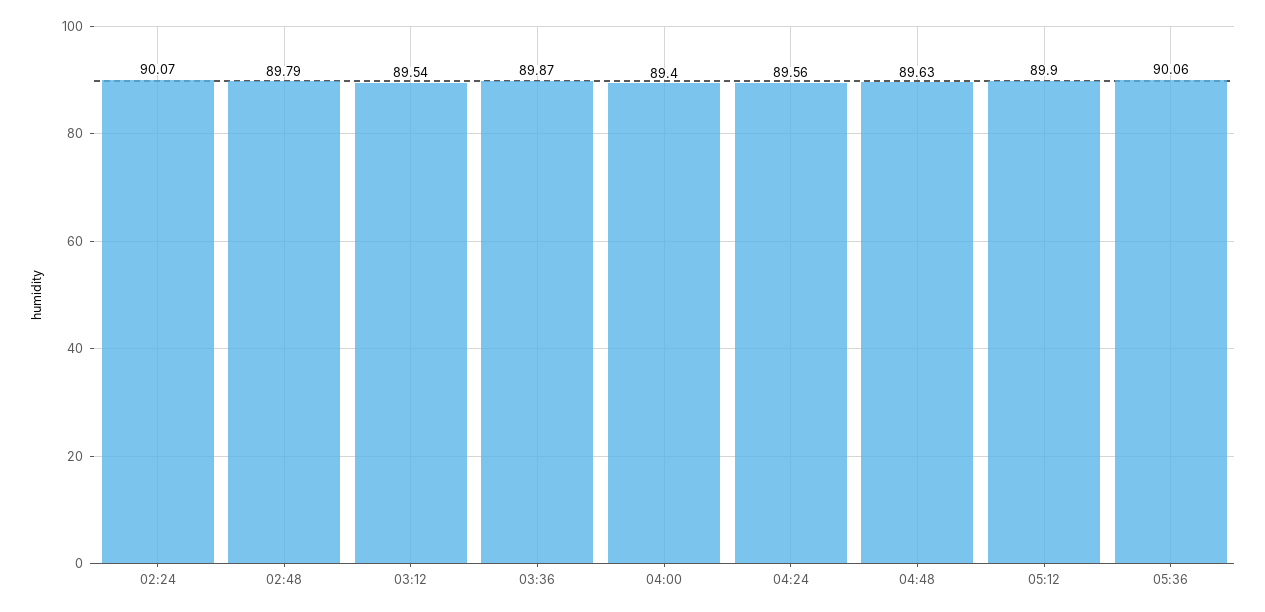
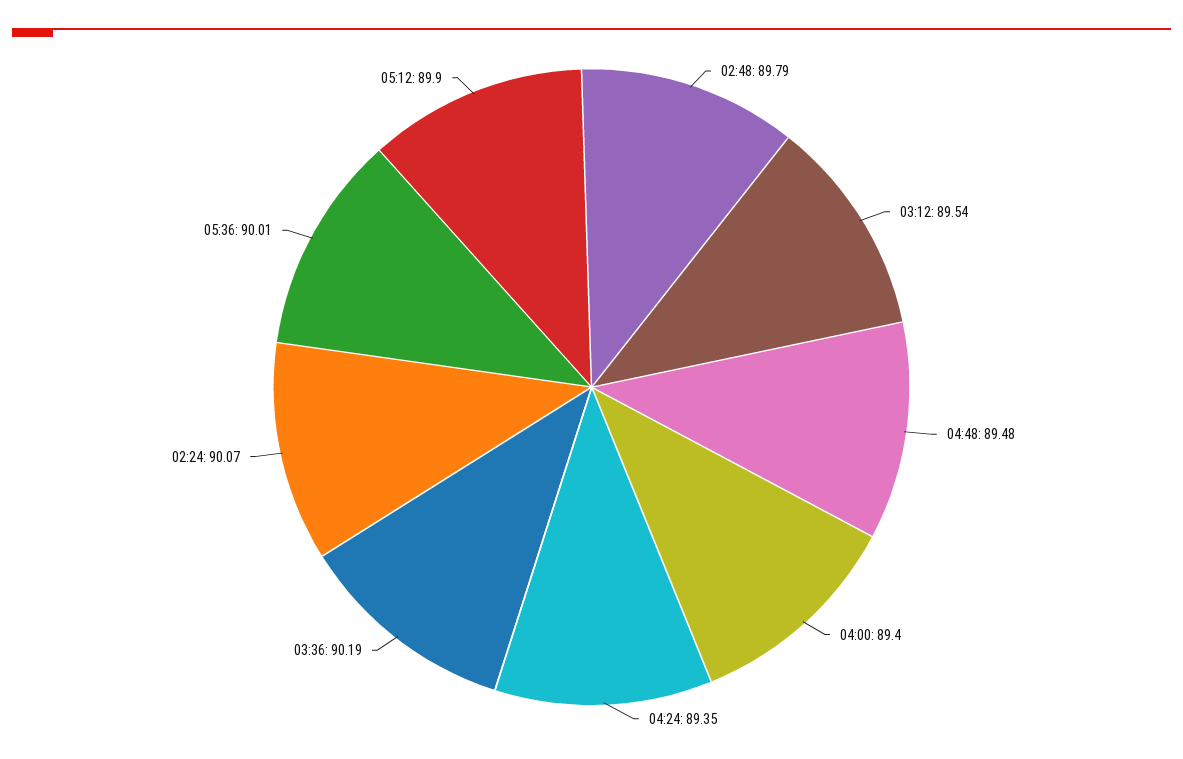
  {
    "02:24": 90.07,
    "02:48": 89.79,
    "03:12": 89.54,
-   "03:36": 89.87,
+   "03:36": 90.19,
    "04:00": 89.4,
-   "04:24": 89.56,
+   "04:24": 89.35,
-   "04:48": 89.63,
+   "04:48": 89.48,
    "05:12": 89.9,
-   "05:36": 90.06
+   "05:36": 90.01
  }

